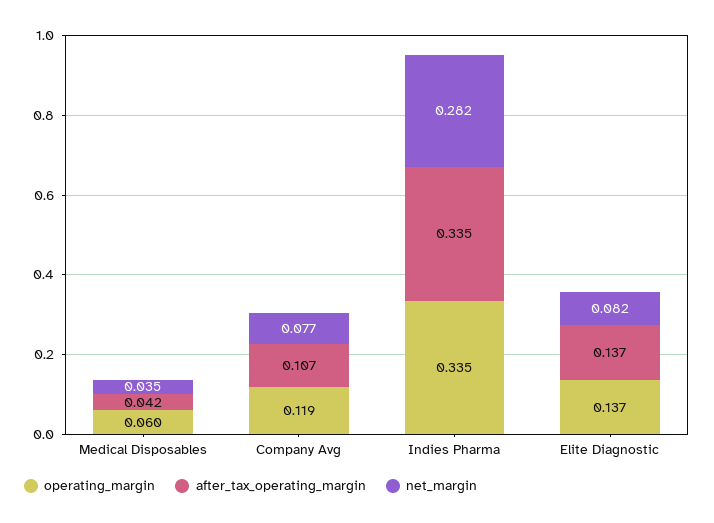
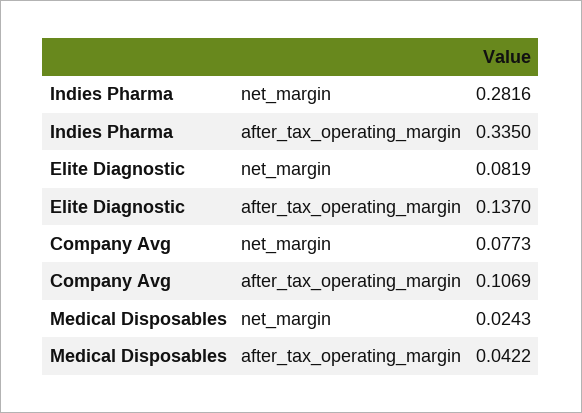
  {
-   "operating_margin": {
-     "Medical Disposables": 0.06,
-     "Company Avg": 0.119,
-     "Indies Pharma": 0.335,
-     "Elite Diagnostic": 0.137
-   },
    "after_tax_operating_margin": {
      "Medical Disposables": 0.0422,
      "Company Avg": 0.1069,
      "Indies Pharma": 0.335,
      "Elite Diagnostic": 0.137
    },
    "net_margin": {
-     "Medical Disposables": 0.035,
+     "Medical Disposables": 0.0243,
      "Company Avg": 0.0773,
      "Indies Pharma": 0.2816,
      "Elite Diagnostic": 0.0819
    }
  }

